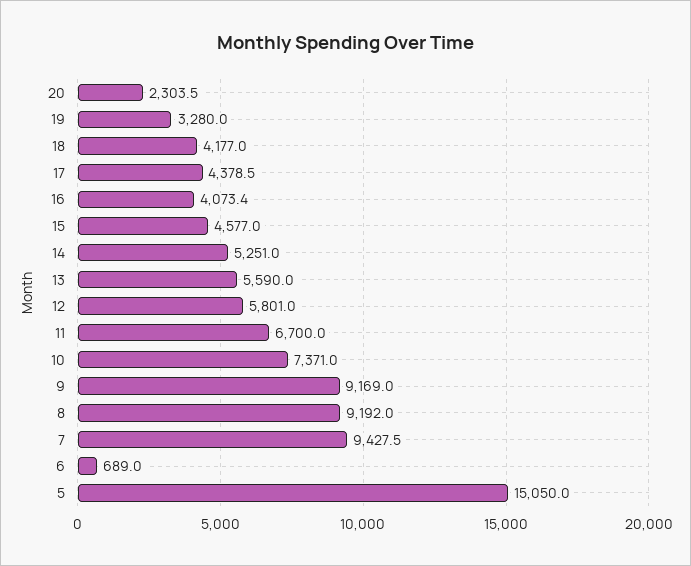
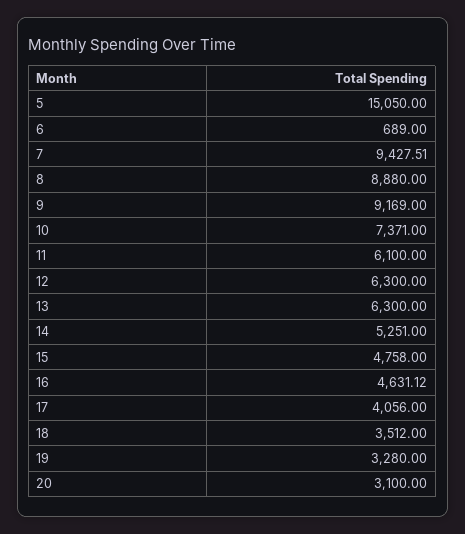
  {
-   "20": 2303.5,
+   "20": 3100,
    "19": 3280,
-   "18": 4177,
+   "18": 3512,
-   "17": 4378.5,
+   "17": 4056,
-   "16": 4073.4,
+   "16": 4631.12,
-   "15": 4577,
+   "15": 4758,
    "14": 5251,
-   "13": 5590,
+   "13": 6300,
-   "12": 5801,
+   "12": 6300,
-   "11": 6700,
+   "11": 6100,
    "10": 7371,
    "9": 9169,
-   "8": 9192,
+   "8": 8880,
    "7": 9427.51,
    "6": 689,
    "5": 15050
  }

